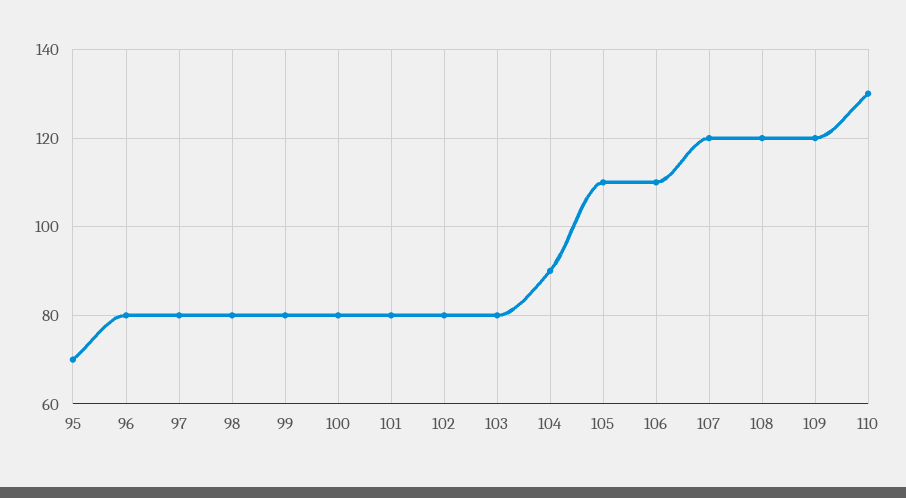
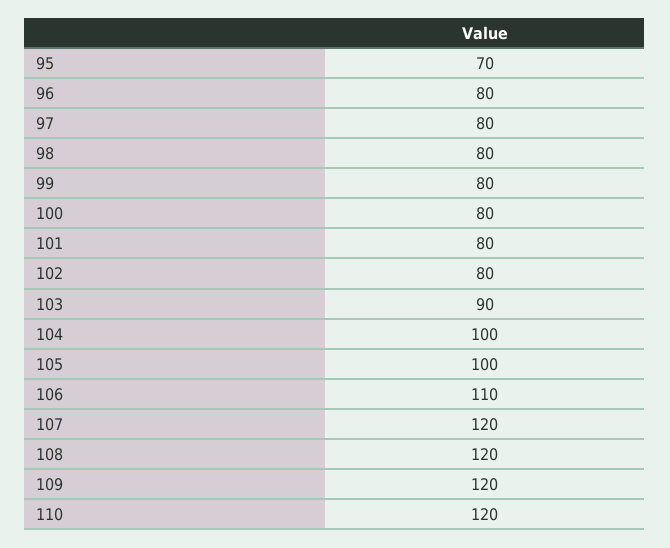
  {
    "95": 70,
    "96": 80,
    "97": 80,
    "98": 80,
    "99": 80,
    "100": 80,
    "101": 80,
    "102": 80,
-   "103": 80,
+   "103": 90,
-   "104": 90,
+   "104": 100,
-   "105": 110,
+   "105": 100,
    "106": 110,
    "107": 120,
    "108": 120,
    "109": 120,
-   "110": 130
+   "110": 120
  }

